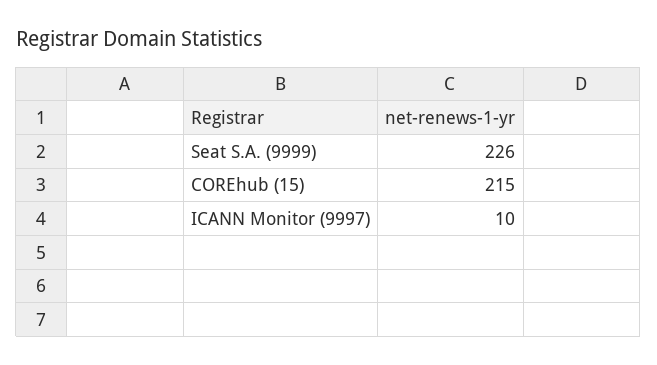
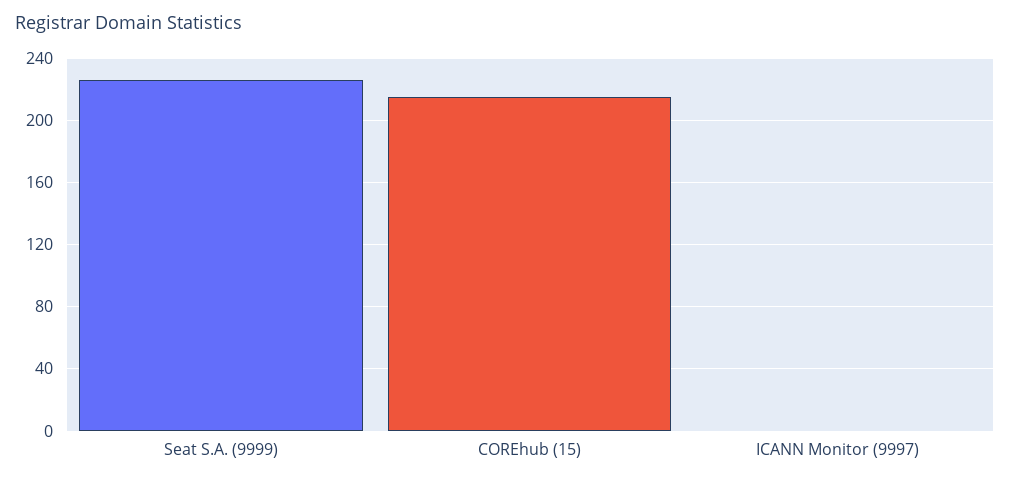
  {
    "Seat S.A. (9999)": 226,
    "COREhub (15)": 215,
-   "ICANN Monitor (9997)": 10
+   "ICANN Monitor (9997)": 0
  }

